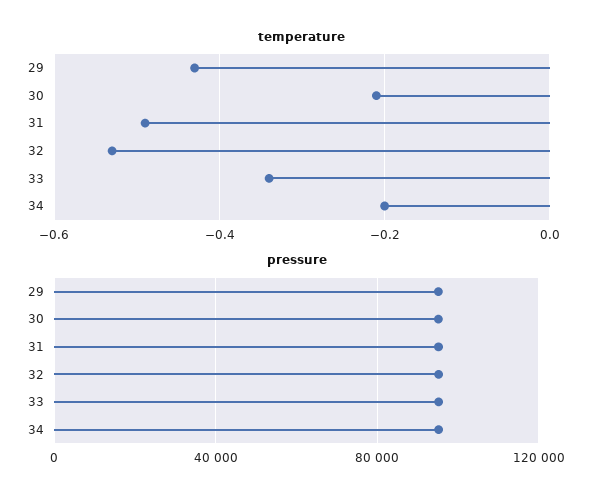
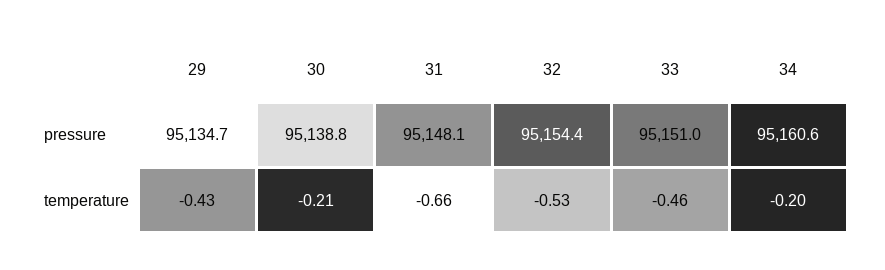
  {
    "temperature": {
      "29": -0.43,
      "30": -0.21,
-     "31": -0.5,
+     "31": -0.66,
      "32": -0.53,
-     "33": -0.35,
+     "33": -0.46,
      "34": -0.2
    },
    "pressure": {
      "29": 95134.7,
      "30": 95138.8,
      "31": 95148.1,
      "32": 95154.4,
      "33": 95151,
      "34": 95160.6
    }
  }

